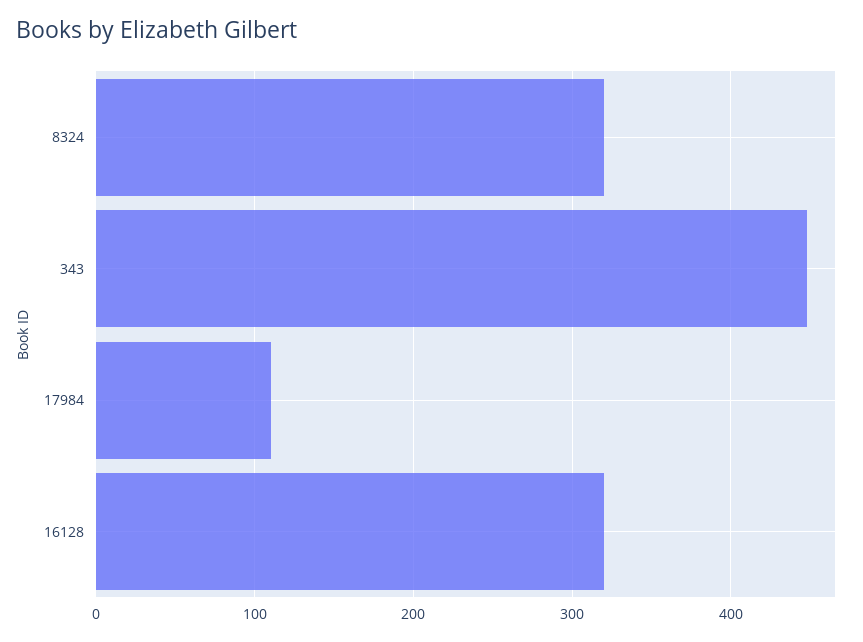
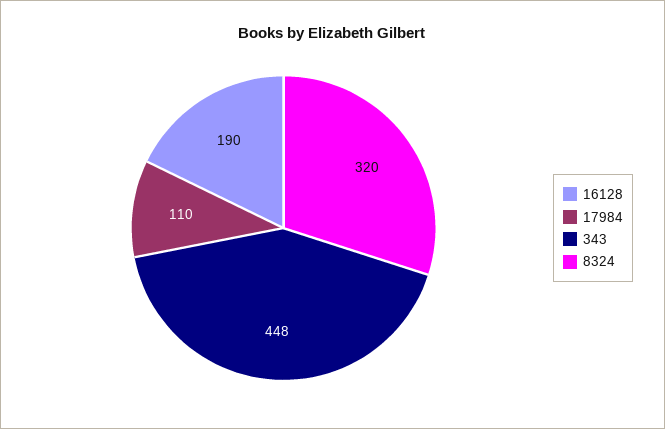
  {
    "8324": 320,
    "343": 448,
    "17984": 110,
-   "16128": 320
+   "16128": 190
  }

